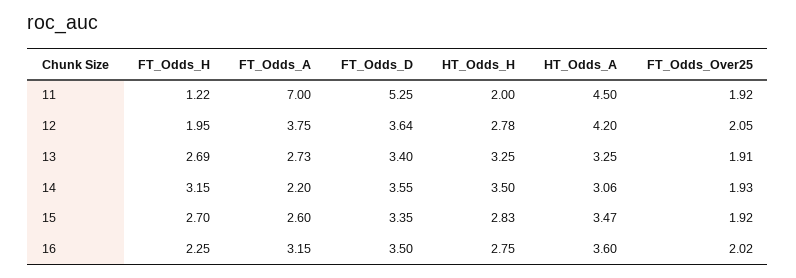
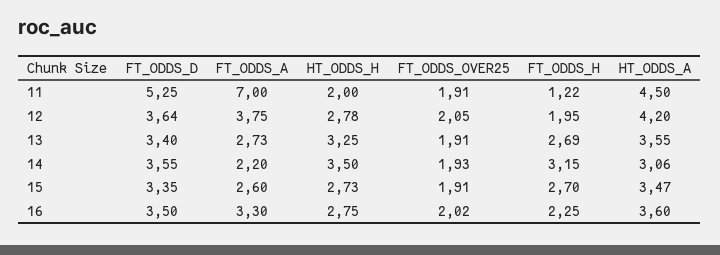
  {
    "FT_Odds_H": {
      "11": 1.22,
      "12": 1.95,
      "13": 2.69,
      "14": 3.15,
      "15": 2.7,
      "16": 2.25
    },
    "FT_Odds_A": {
      "11": 7,
      "12": 3.75,
      "13": 2.73,
      "14": 2.2,
      "15": 2.6,
-     "16": 3.15
+     "16": 3.3
    },
    "FT_Odds_D": {
      "11": 5.25,
      "12": 3.64,
      "13": 3.4,
      "14": 3.55,
      "15": 3.35,
      "16": 3.5
    },
    "HT_Odds_H": {
      "11": 2,
      "12": 2.78,
      "13": 3.25,
      "14": 3.5,
-     "15": 2.83,
+     "15": 2.73,
      "16": 2.75
    },
    "HT_Odds_A": {
      "11": 4.5,
      "12": 4.2,
-     "13": 3.25,
+     "13": 3.55,
      "14": 3.06,
      "15": 3.47,
      "16": 3.6
    },
    "FT_Odds_Over25": {
-     "11": 1.92,
+     "11": 1.91,
      "12": 2.05,
      "13": 1.91,
      "14": 1.93,
-     "15": 1.92,
+     "15": 1.91,
      "16": 2.02
    }
  }

